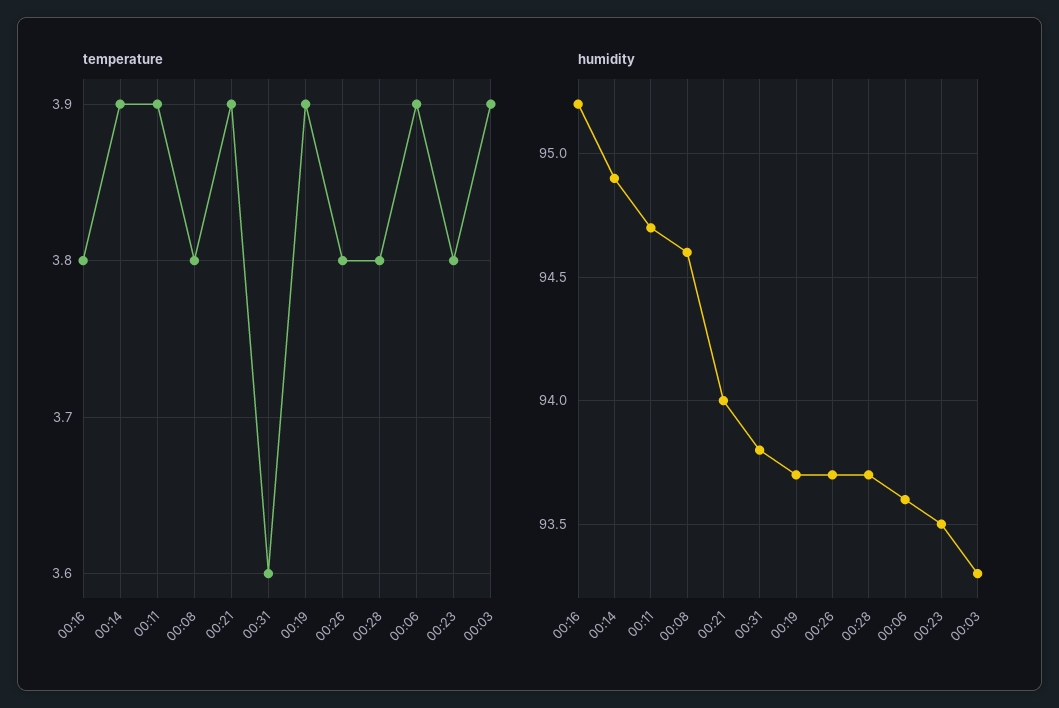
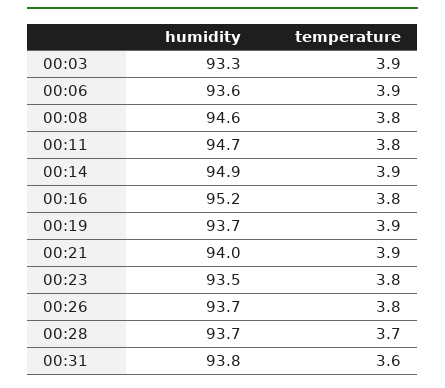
  {
    "temperature": {
      "00:16": 3.8,
      "00:14": 3.9,
-     "00:11": 3.9,
+     "00:11": 3.8,
      "00:08": 3.8,
      "00:21": 3.9,
      "00:31": 3.6,
      "00:19": 3.9,
      "00:26": 3.8,
-     "00:28": 3.8,
+     "00:28": 3.7,
      "00:06": 3.9,
      "00:23": 3.8,
      "00:03": 3.9
    },
    "humidity": {
      "00:16": 95.2,
      "00:14": 94.9,
      "00:11": 94.7,
      "00:08": 94.6,
      "00:21": 94,
      "00:31": 93.8,
      "00:19": 93.7,
      "00:26": 93.7,
      "00:28": 93.7,
      "00:06": 93.6,
      "00:23": 93.5,
      "00:03": 93.3
    }
  }

